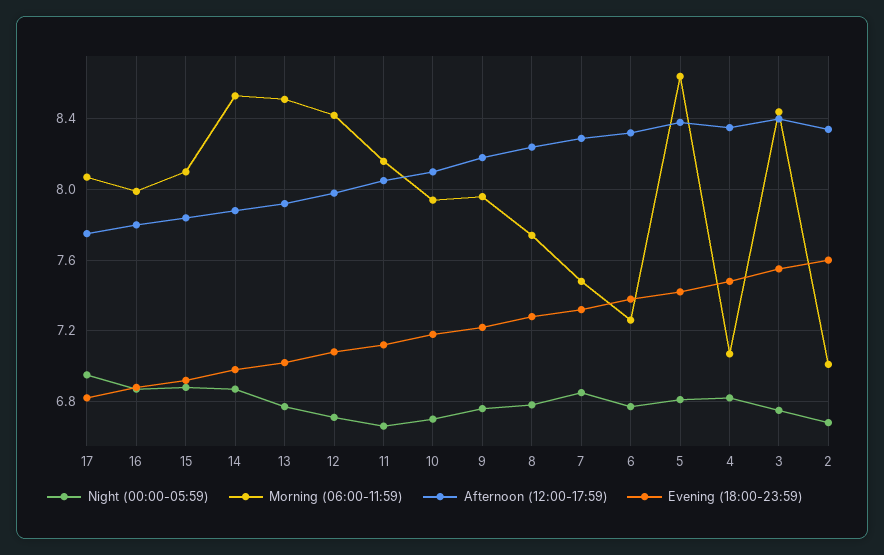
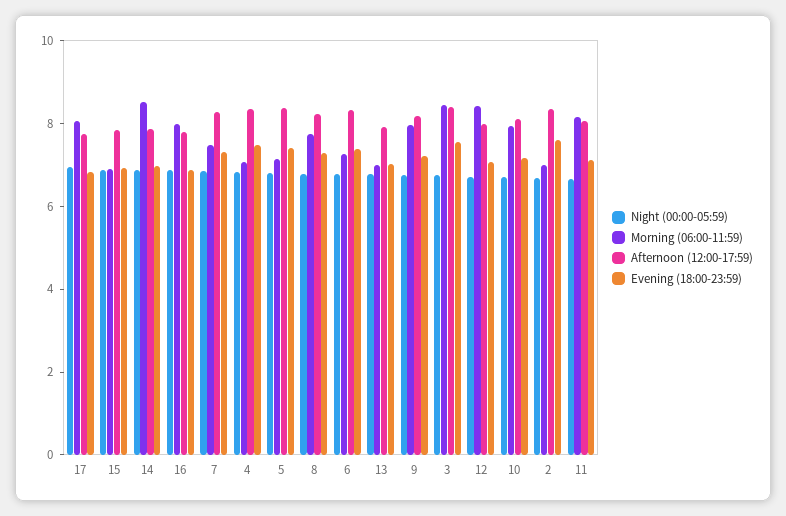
  {
    "Night (00:00-05:59)": {
      "17": 6.95,
      "16": 6.85,
      "15": 6.9,
      "14": 6.85,
      "13": 6.75,
      "12": 6.7,
      "11": 6.65,
      "10": 6.7,
      "9": 6.75,
      "8": 6.8,
      "7": 6.85,
      "6": 6.75,
      "5": 6.8,
      "4": 6.8,
      "3": 6.75,
      "2": 6.7
    },
    "Morning (06:00-11:59)": {
      "17": 8.05,
      "16": 8,
-     "15": 8.1,
+     "15": 7,
      "14": 8.55,
-     "13": 8.5,
+     "13": 7,
      "12": 8.4,
      "11": 8.15,
      "10": 7.95,
      "9": 7.95,
      "8": 7.75,
      "7": 7.5,
      "6": 7.25,
-     "5": 8.65,
+     "5": 7,
      "4": 7.05,
      "3": 8.45,
      "2": 7
    },
    "Afternoon (12:00-17:59)": {
      "17": 7.75,
      "16": 7.8,
      "15": 7.85,
      "14": 7.9,
      "13": 7.9,
      "12": 8,
      "11": 8.05,
      "10": 8.1,
      "9": 8.2,
      "8": 8.25,
      "7": 8.3,
      "6": 8.3,
      "5": 8.4,
      "4": 8.35,
      "3": 8.4,
      "2": 8.35
    },
    "Evening (18:00-23:59)": {
      "17": 6.8,
      "16": 6.9,
      "15": 6.9,
      "14": 7,
      "13": 7,
      "12": 7.1,
      "11": 7.1,
      "10": 7.2,
      "9": 7.2,
      "8": 7.3,
      "7": 7.3,
      "6": 7.4,
      "5": 7.4,
      "4": 7.5,
      "3": 7.55,
      "2": 7.6
    }
  }

